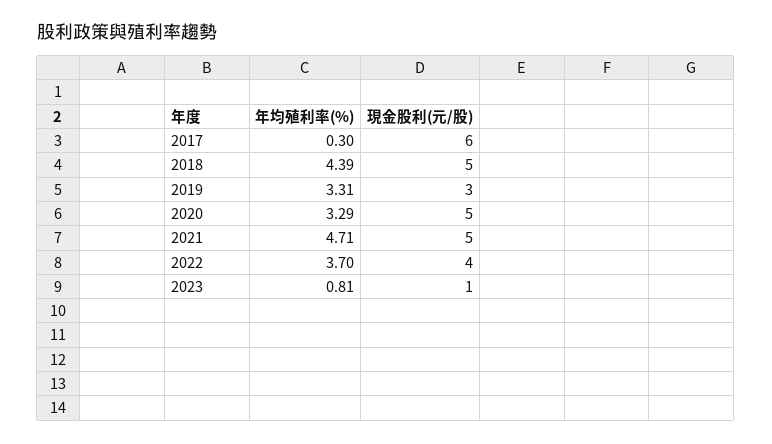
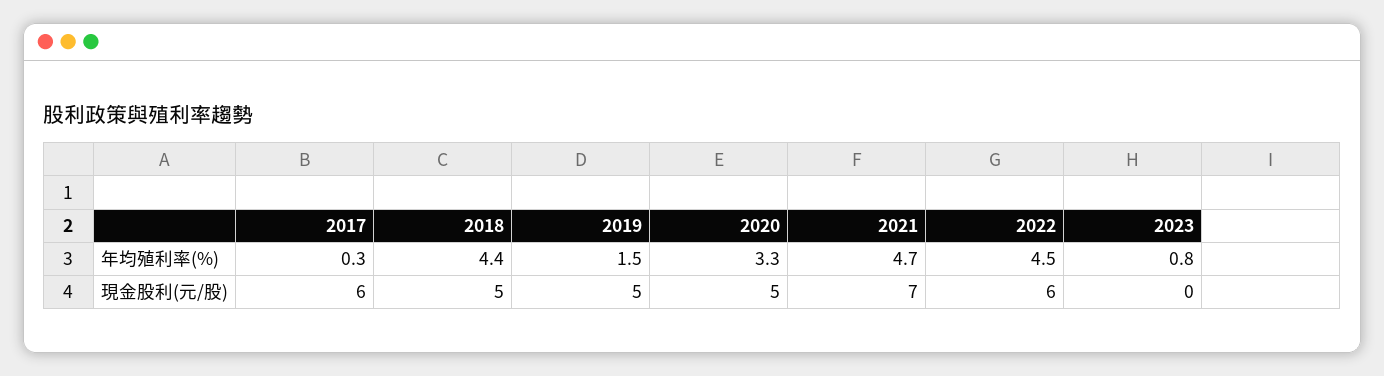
  {
    "年均殖利率(%)": {
      "2017": 0.3,
      "2018": 4.39,
-     "2019": 3.31,
+     "2019": 1.5,
      "2020": 3.29,
      "2021": 4.71,
-     "2022": 3.7,
+     "2022": 4.5,
      "2023": 0.81
    },
    "現金股利(元/股)": {
      "2017": 6,
      "2018": 5,
-     "2019": 3,
+     "2019": 5,
      "2020": 5,
-     "2021": 5,
+     "2021": 7,
-     "2022": 4,
+     "2022": 6,
-     "2023": 1
+     "2023": 0
    }
  }

